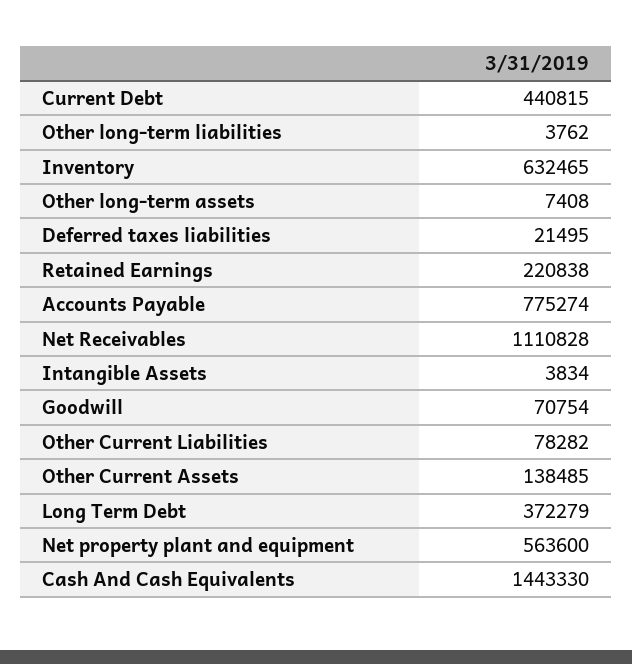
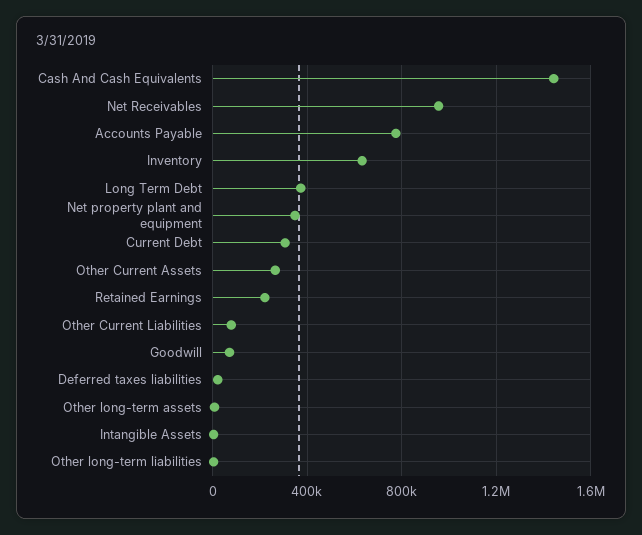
  {
-   "Current Debt": 440815,
+   "Current Debt": 300000,
    "Other long-term liabilities": 3762,
    "Inventory": 632465,
    "Other long-term assets": 7408,
    "Deferred taxes liabilities": 21495,
    "Retained Earnings": 220838,
    "Accounts Payable": 775274,
-   "Net Receivables": 1110828,
+   "Net Receivables": 950000,
    "Intangible Assets": 3834,
    "Goodwill": 70754,
    "Other Current Liabilities": 78282,
-   "Other Current Assets": 138485,
+   "Other Current Assets": 250000,
    "Long Term Debt": 372279,
-   "Net property plant and equipment": 563600,
+   "Net property plant and equipment": 350000,
    "Cash And Cash Equivalents": 1443330
  }

